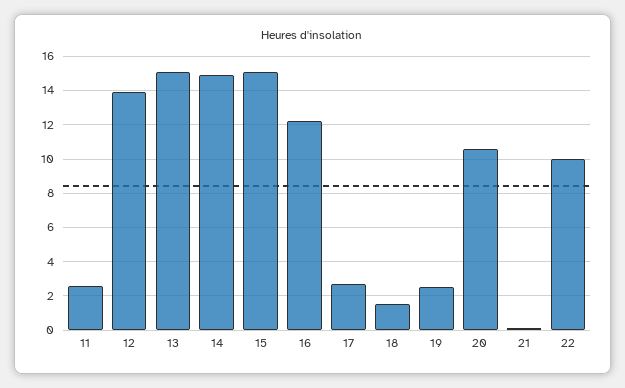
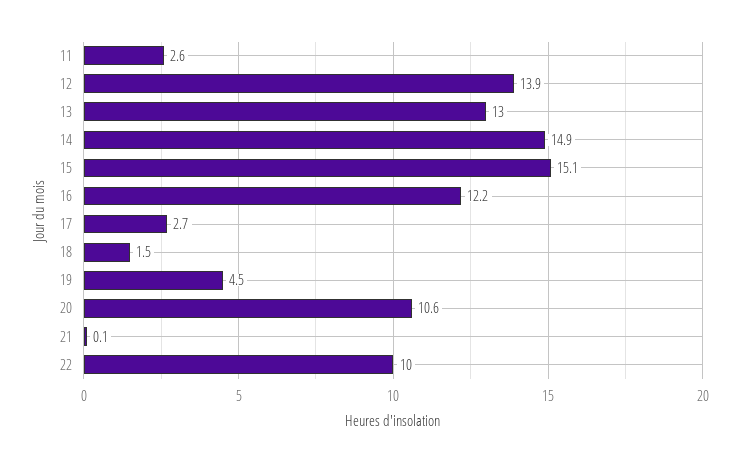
  {
    "11": 2.6,
    "12": 13.9,
-   "13": 15,
+   "13": 13,
    "14": 14.9,
    "15": 15.1,
    "16": 12.2,
    "17": 2.7,
    "18": 1.5,
-   "19": 2.5,
+   "19": 4.5,
    "20": 10.6,
    "21": 0.1,
    "22": 10
  }

